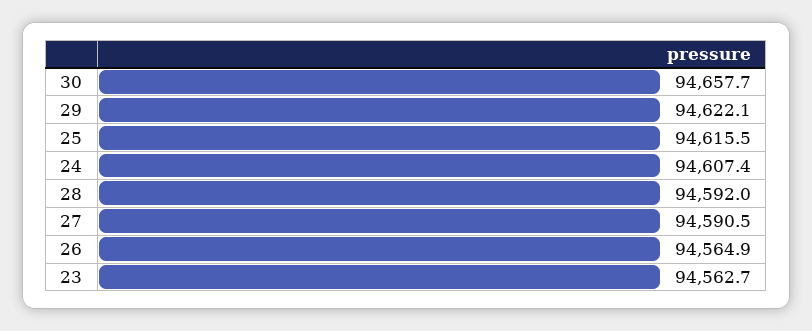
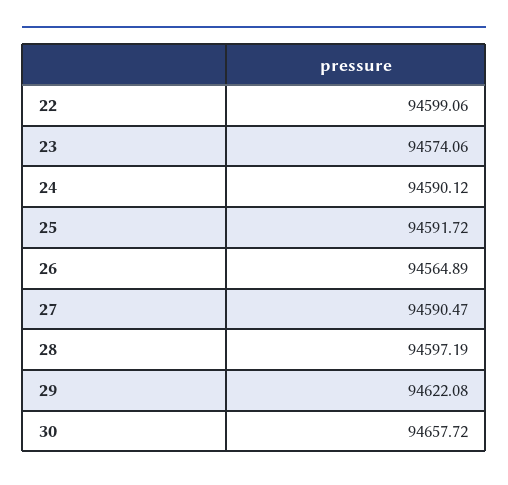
  {
    "30": 94657.72,
    "29": 94622.08,
-   "25": 94615.5,
+   "25": 94591.72,
-   "24": 94607.4,
+   "24": 94590.12,
-   "28": 94592,
+   "28": 94597.19,
    "27": 94590.47,
    "26": 94564.89,
-   "23": 94562.7
+   "23": 94574.06,
+   "22": 94599.06
  }

